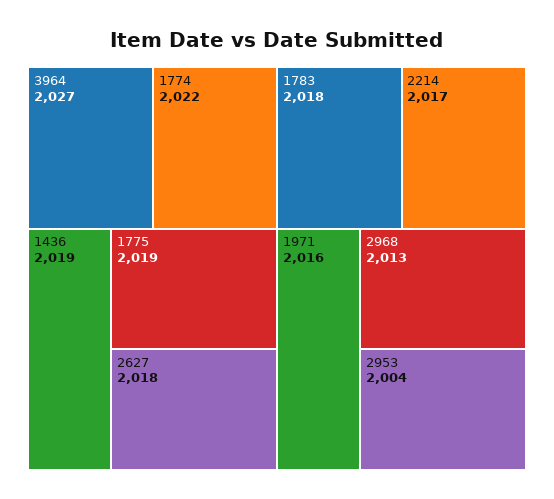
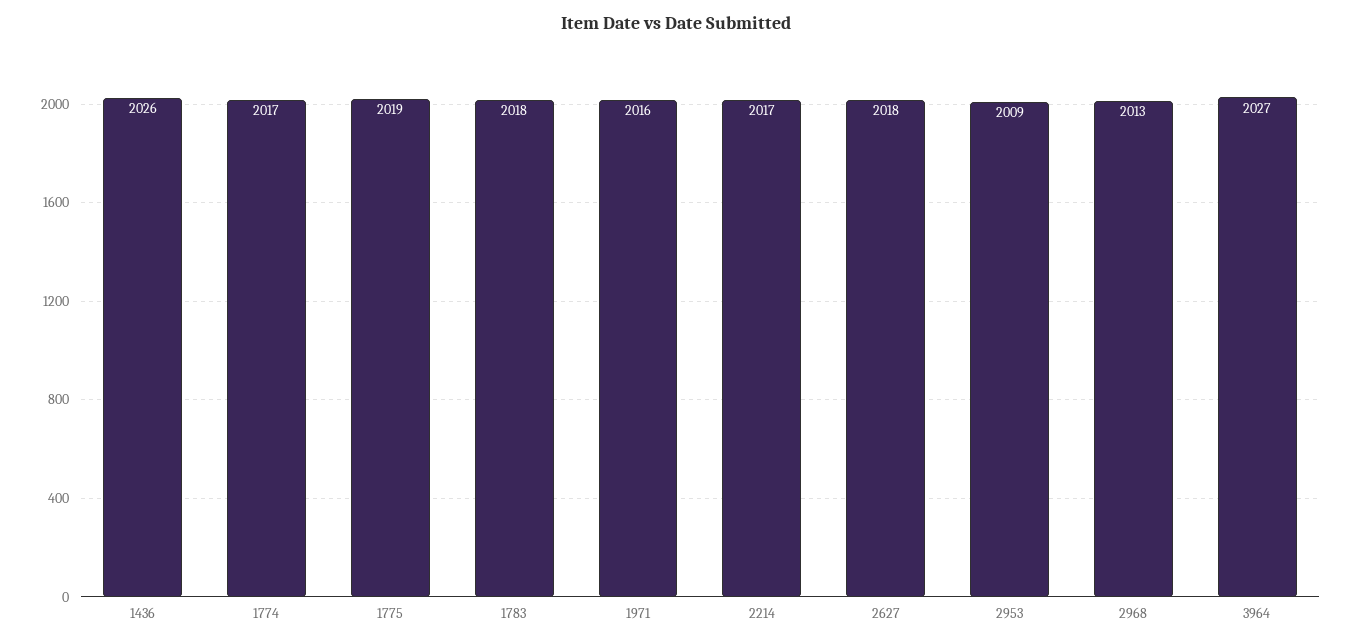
  {
    "3964": 2027,
-   "1774": 2022,
+   "1774": 2017,
-   "1436": 2019,
+   "1436": 2026,
    "1775": 2019,
    "2627": 2018,
    "1783": 2018,
    "2214": 2017,
    "1971": 2016,
    "2968": 2013,
-   "2953": 2004
+   "2953": 2009
  }

